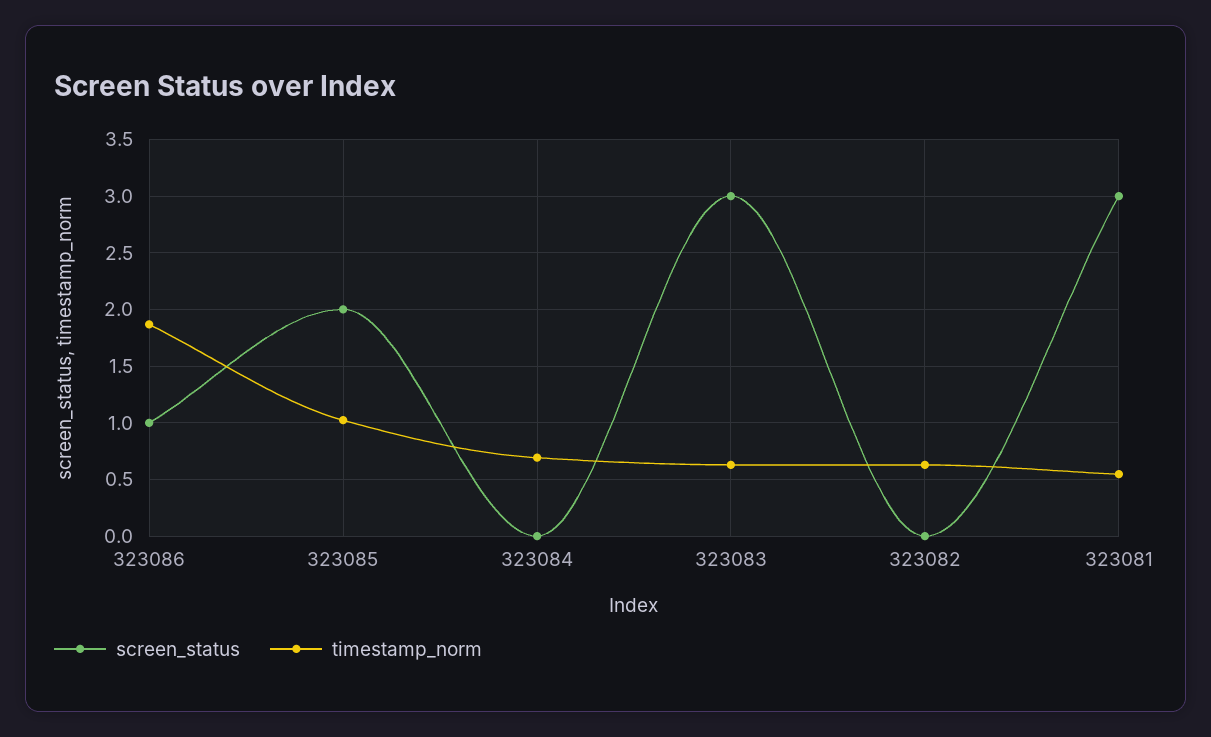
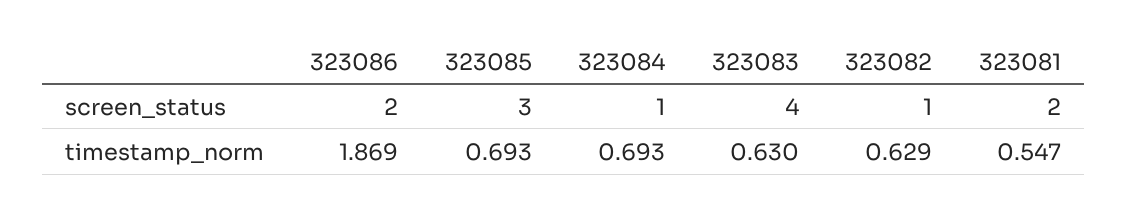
  {
    "screen_status": {
-     "323086": 1,
+     "323086": 2,
-     "323085": 2,
+     "323085": 3,
-     "323084": 0,
+     "323084": 1,
-     "323083": 3,
+     "323083": 4,
-     "323082": 0,
+     "323082": 1,
-     "323081": 3
+     "323081": 2
    },
    "timestamp_norm": {
      "323086": 1.869,
-     "323085": 1,
+     "323085": 0.693,
      "323084": 0.693,
      "323083": 0.63,
      "323082": 0.629,
      "323081": 0.547
    }
  }

